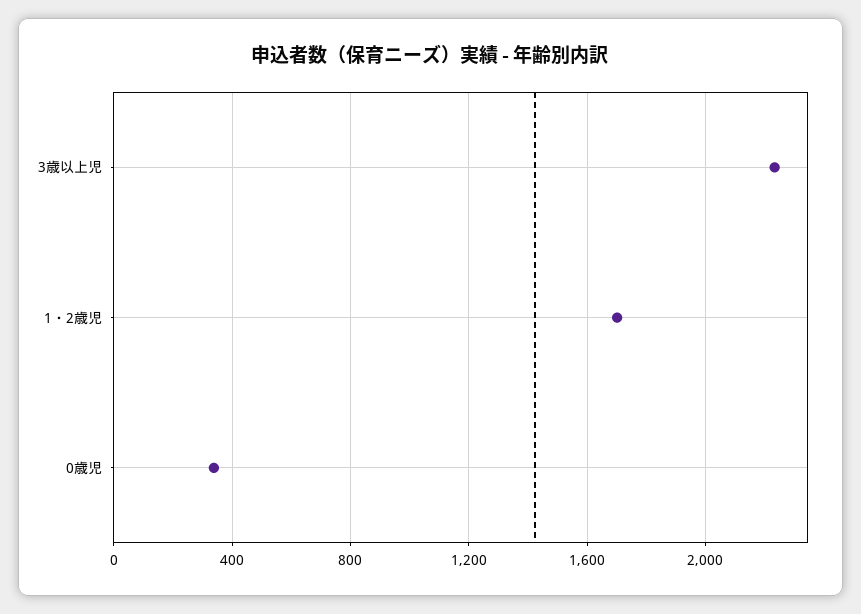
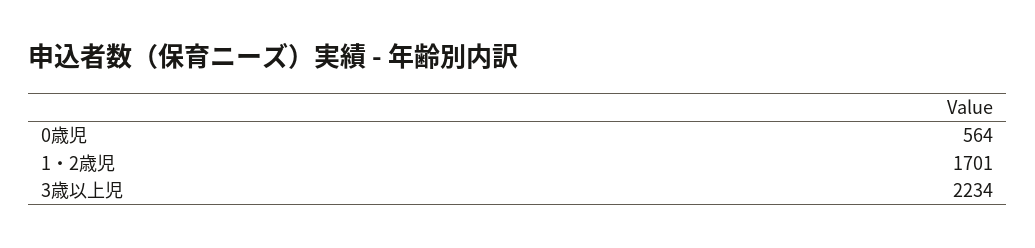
  {
    "3歳以上児": 2234,
    "1・2歳児": 1701,
-   "0歳児": 350
+   "0歳児": 564
  }

